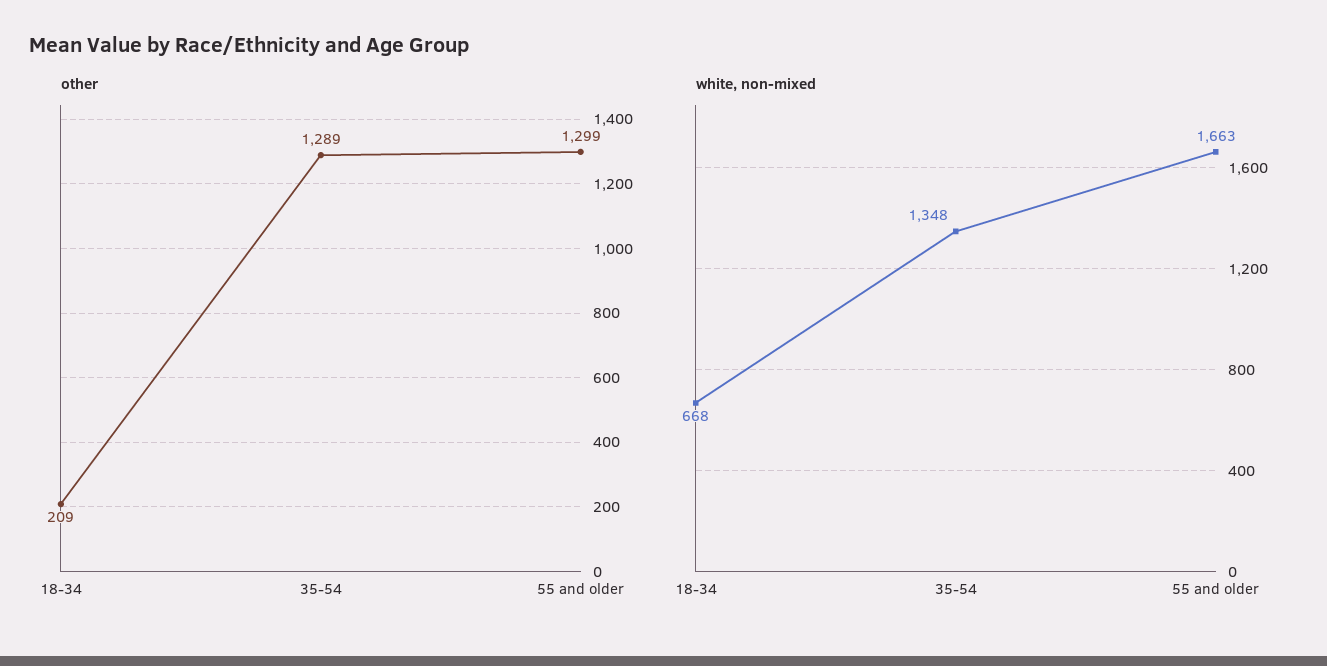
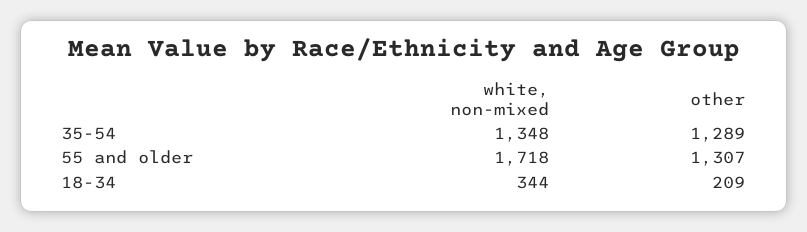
  {
    "other": {
      "18-34": 209,
      "35-54": 1289,
-     "55 and older": 1299
+     "55 and older": 1307
    },
    "white, non-mixed": {
-     "18-34": 668,
+     "18-34": 344,
      "35-54": 1348,
-     "55 and older": 1663
+     "55 and older": 1718
    }
  }

